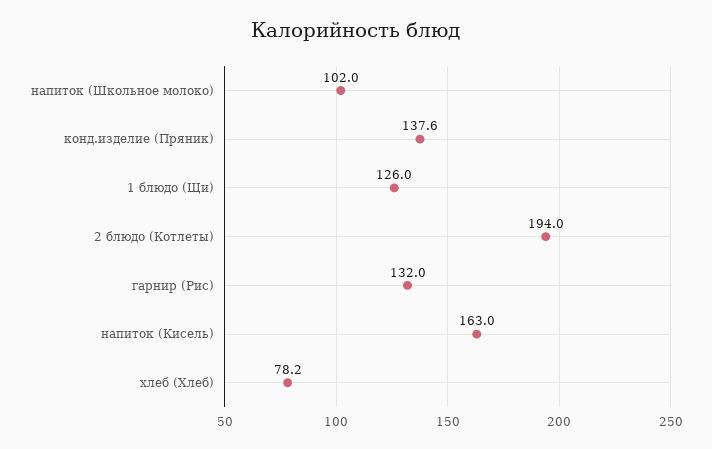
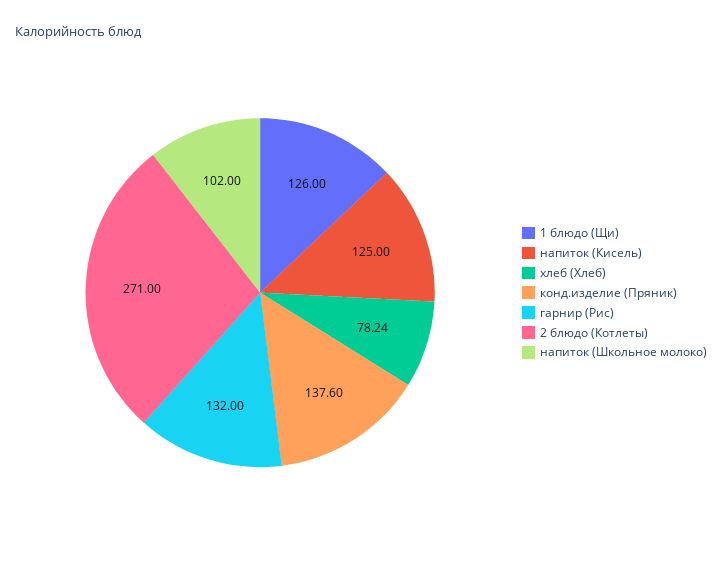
  {
    "напиток (Школьное молоко)": 102,
    "конд.изделие (Пряник)": 137.6,
    "1 блюдо (Щи)": 126,
-   "2 блюдо (Котлеты)": 194,
+   "2 блюдо (Котлеты)": 271,
    "гарнир (Рис)": 132,
-   "напиток (Кисель)": 163,
+   "напиток (Кисель)": 125,
    "хлеб (Хлеб)": 78.24
  }

